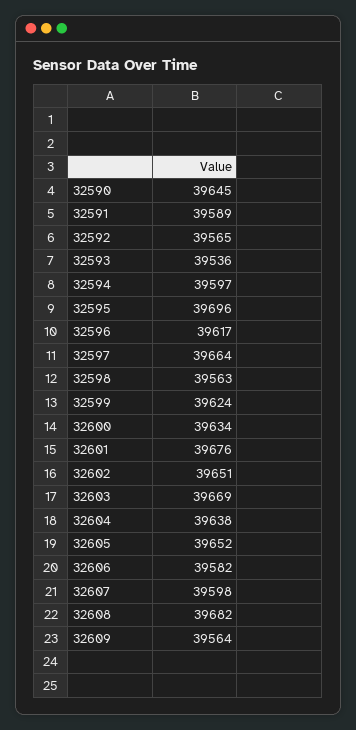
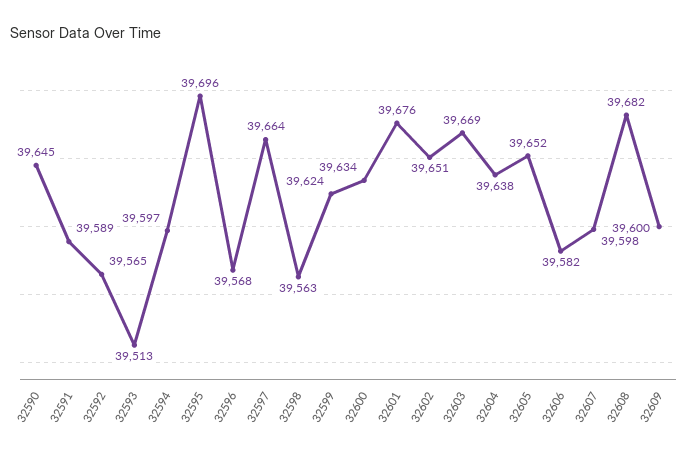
  {
    "32590": 39645,
    "32591": 39589,
    "32592": 39565,
-   "32593": 39536,
+   "32593": 39513,
    "32594": 39597,
    "32595": 39696,
-   "32596": 39617,
+   "32596": 39568,
    "32597": 39664,
    "32598": 39563,
    "32599": 39624,
    "32600": 39634,
    "32601": 39676,
    "32602": 39651,
    "32603": 39669,
    "32604": 39638,
    "32605": 39652,
    "32606": 39582,
    "32607": 39598,
    "32608": 39682,
-   "32609": 39564
+   "32609": 39600
  }

